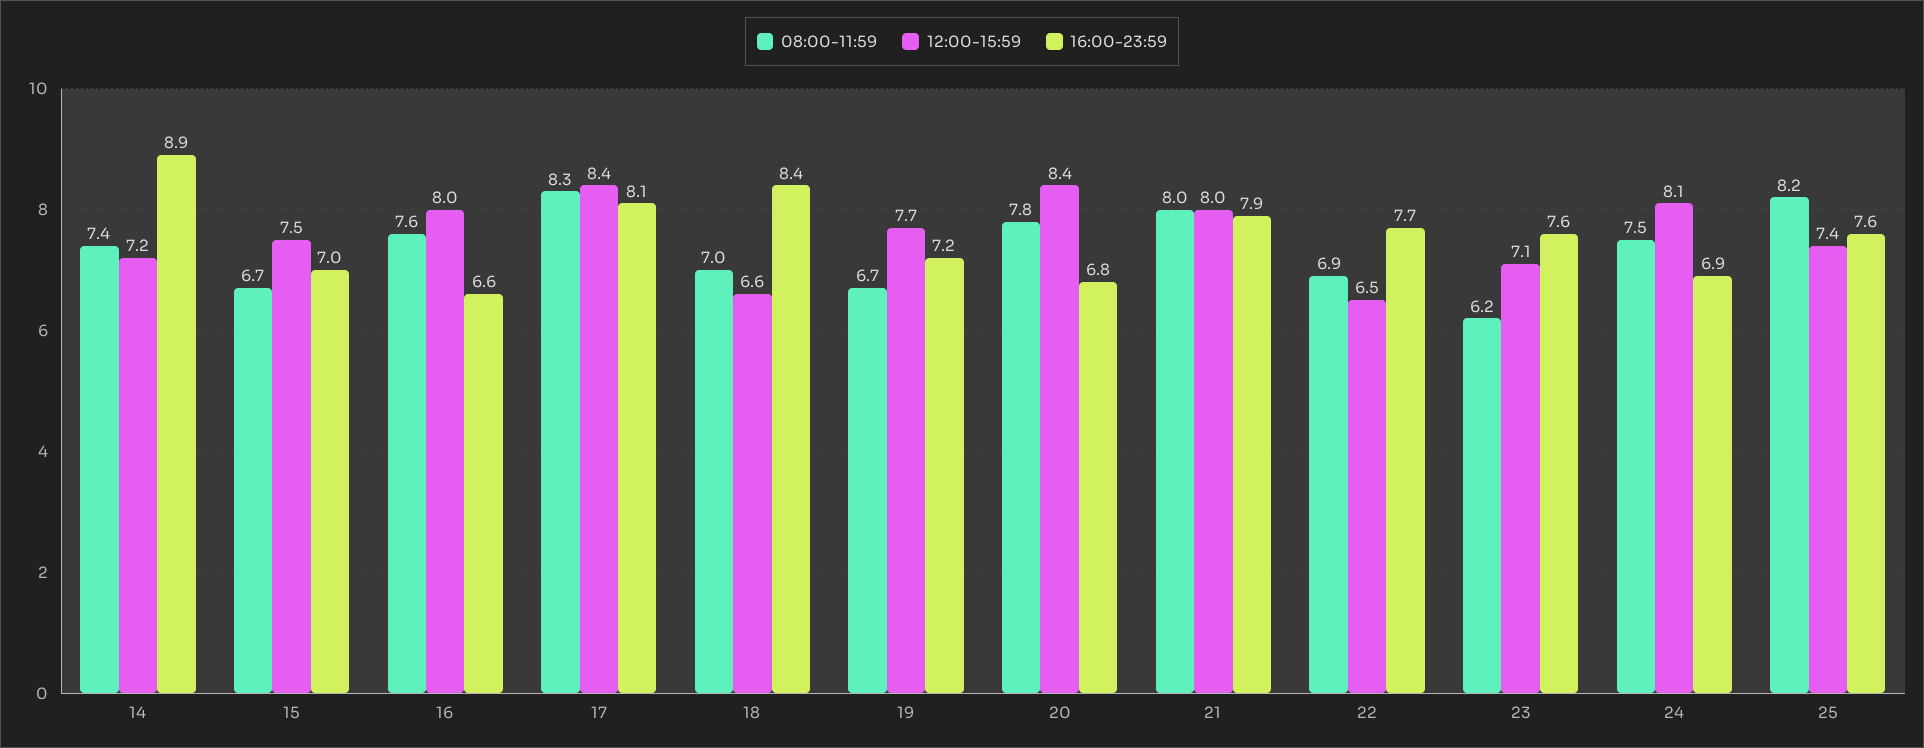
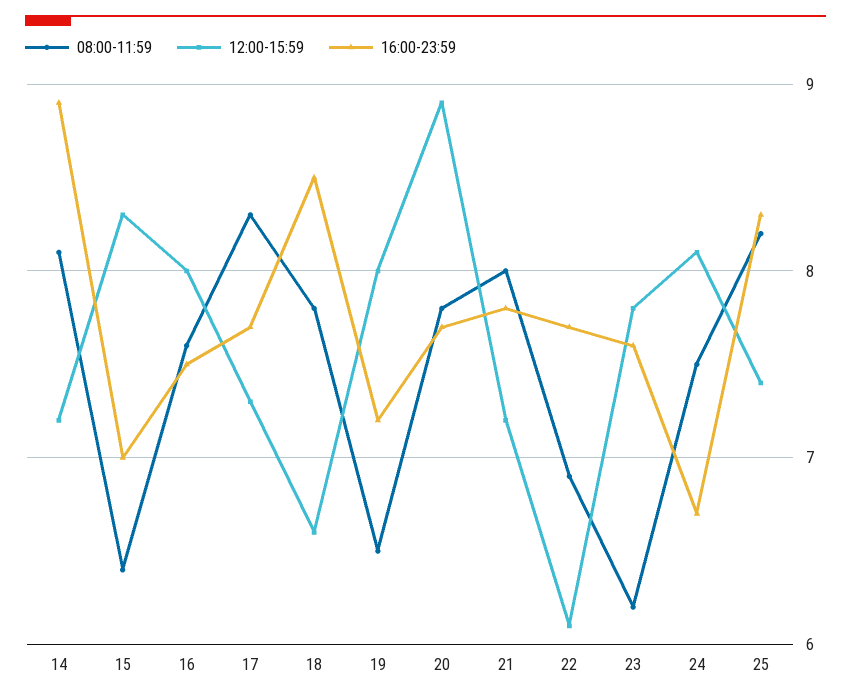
  {
    "08:00-11:59": {
-     "14": 7.4,
+     "14": 8.1,
-     "15": 6.7,
+     "15": 6.4,
      "16": 7.6,
      "17": 8.3,
-     "18": 7,
+     "18": 7.8,
-     "19": 6.7,
+     "19": 6.5,
      "20": 7.8,
      "21": 8,
      "22": 6.9,
      "23": 6.2,
      "24": 7.5,
      "25": 8.2
    },
    "12:00-15:59": {
      "14": 7.2,
-     "15": 7.5,
+     "15": 8.3,
      "16": 8,
-     "17": 8.4,
+     "17": 7.3,
      "18": 6.6,
-     "19": 7.7,
+     "19": 8,
-     "20": 8.4,
+     "20": 8.9,
-     "21": 8,
+     "21": 7.2,
-     "22": 6.5,
+     "22": 6.1,
-     "23": 7.1,
+     "23": 7.8,
      "24": 8.1,
      "25": 7.4
    },
    "16:00-23:59": {
      "14": 8.9,
      "15": 7,
-     "16": 6.6,
+     "16": 7.5,
-     "17": 8.1,
+     "17": 7.7,
-     "18": 8.4,
+     "18": 8.5,
      "19": 7.2,
-     "20": 6.8,
+     "20": 7.7,
-     "21": 7.9,
+     "21": 7.8,
      "22": 7.7,
      "23": 7.6,
-     "24": 6.9,
+     "24": 6.7,
-     "25": 7.6
+     "25": 8.3
    }
  }

